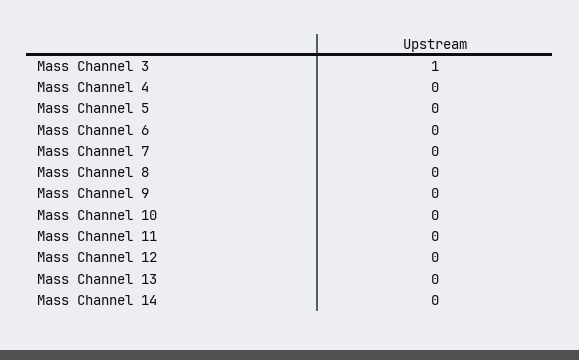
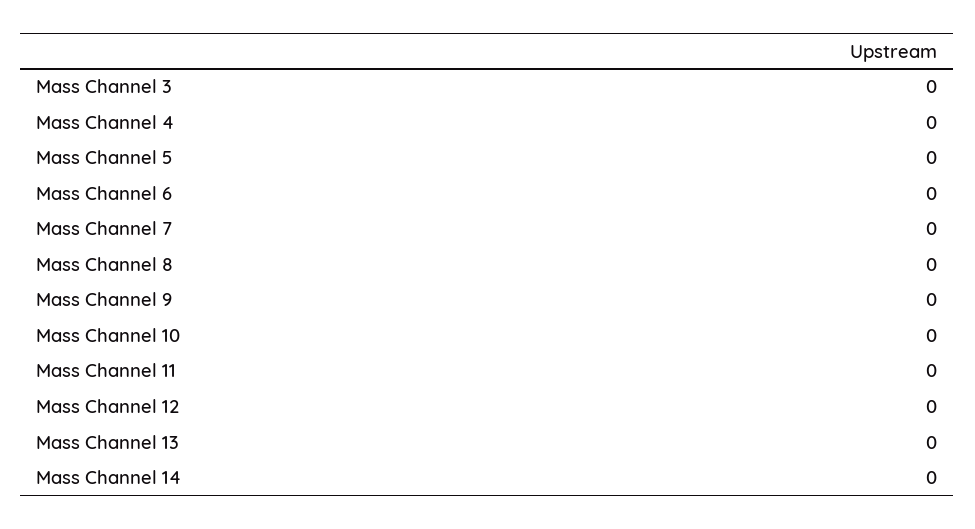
  {
-   "Mass Channel 3": 1,
+   "Mass Channel 3": 0,
    "Mass Channel 4": 0,
    "Mass Channel 5": 0,
    "Mass Channel 6": 0,
    "Mass Channel 7": 0,
    "Mass Channel 8": 0,
    "Mass Channel 9": 0,
    "Mass Channel 10": 0,
    "Mass Channel 11": 0,
    "Mass Channel 12": 0,
    "Mass Channel 13": 0,
    "Mass Channel 14": 0
  }

